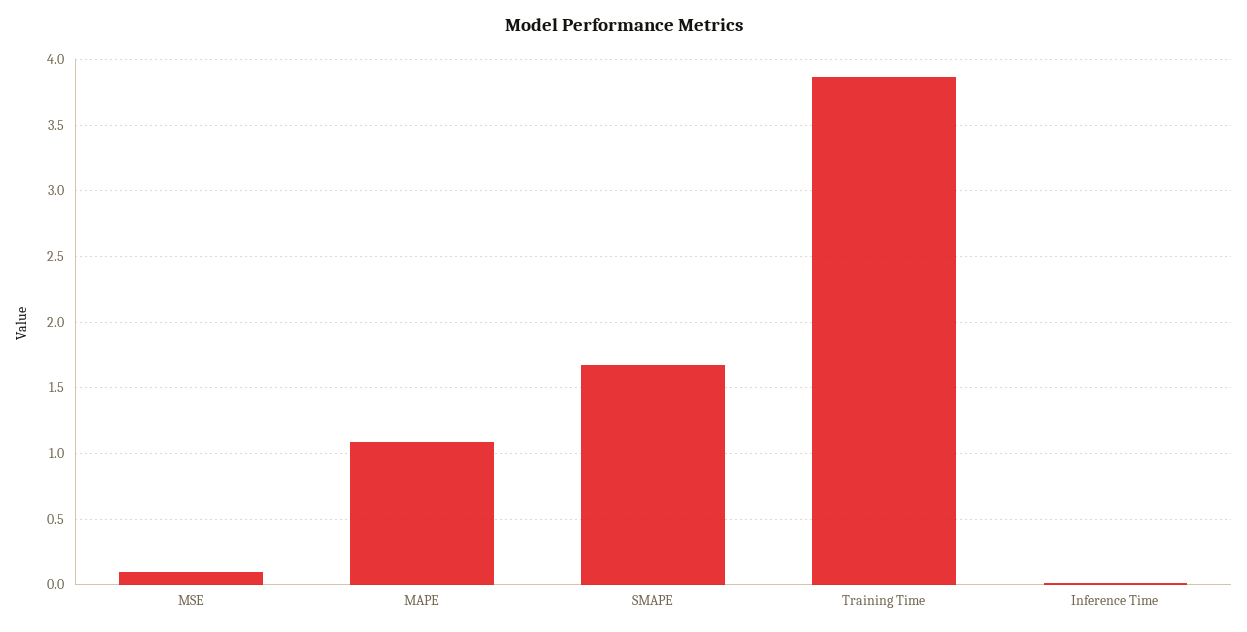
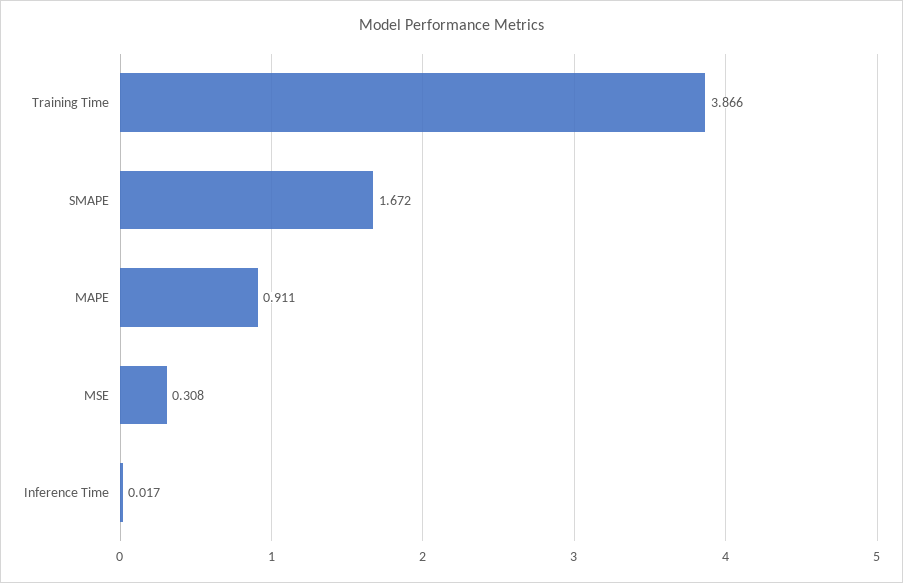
  {
-   "MSE": 0.1,
+   "MSE": 0.308,
-   "MAPE": 1.1,
+   "MAPE": 0.911,
    "SMAPE": 1.672,
    "Training Time": 3.866,
    "Inference Time": 0.017
  }

